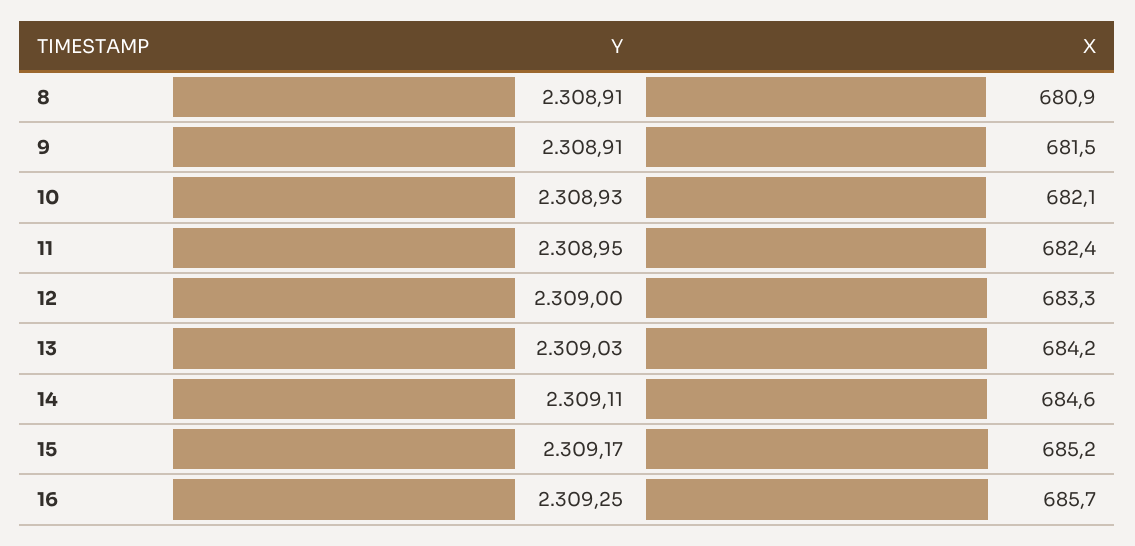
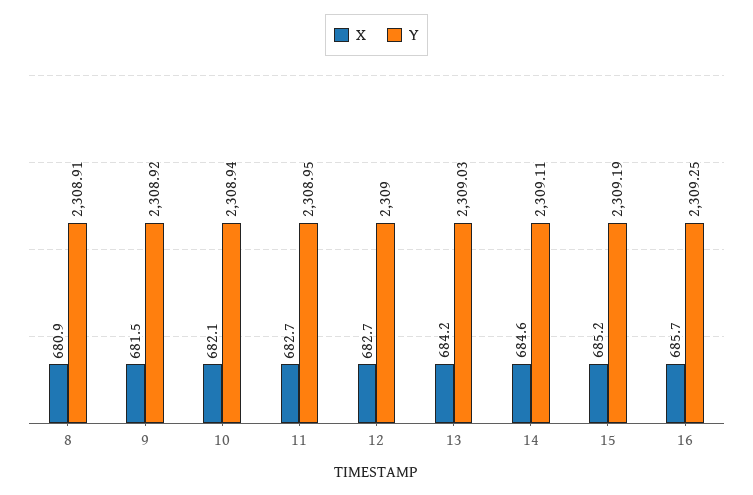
  {
    "Y": {
      "8": 2308.91,
-     "9": 2308.91,
+     "9": 2308.92,
-     "10": 2308.93,
+     "10": 2308.94,
      "11": 2308.95,
      "12": 2309,
      "13": 2309.03,
      "14": 2309.11,
-     "15": 2309.17,
+     "15": 2309.19,
      "16": 2309.25
    },
    "X": {
      "8": 680.9,
      "9": 681.5,
      "10": 682.1,
-     "11": 682.4,
+     "11": 682.7,
-     "12": 683.3,
+     "12": 682.7,
      "13": 684.2,
      "14": 684.6,
      "15": 685.2,
      "16": 685.7
    }
  }

